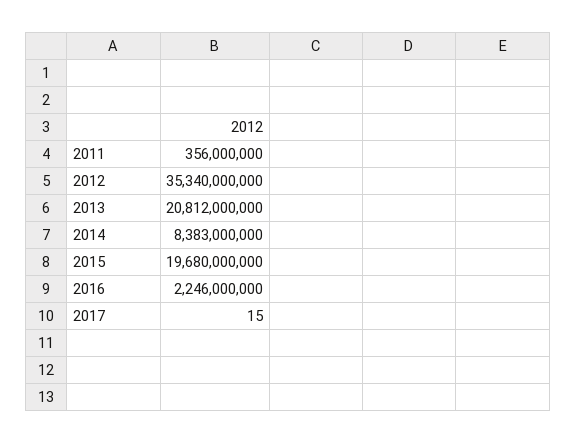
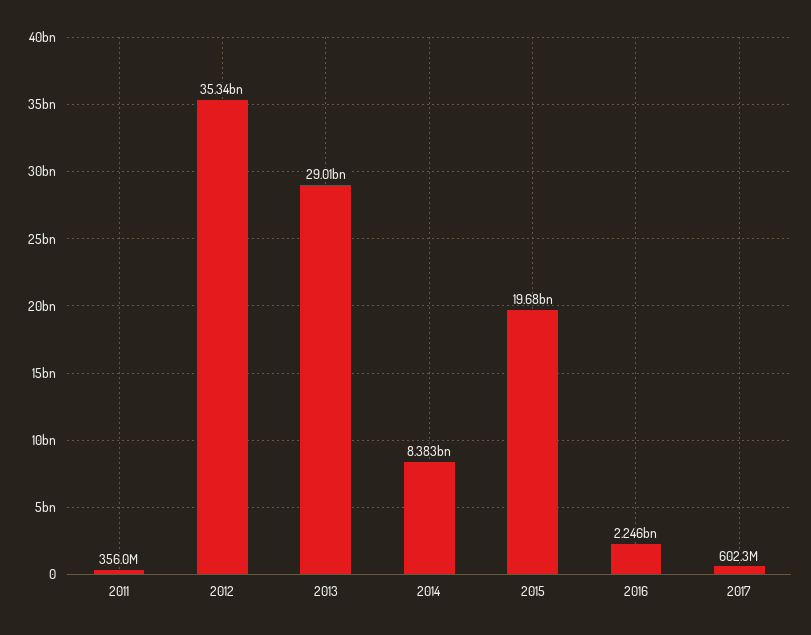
  {
    "2011": 356000000,
    "2012": 35340000000,
-   "2013": 20812000000,
+   "2013": 29010000000,
    "2014": 8383000000,
    "2015": 19680000000,
    "2016": 2246000000,
-   "2017": 15
+   "2017": 602300000
  }

